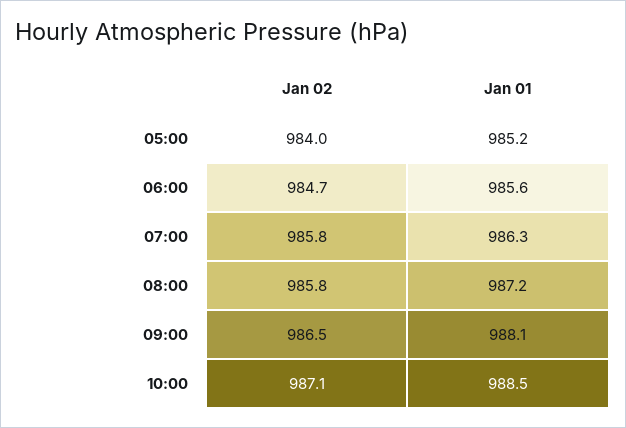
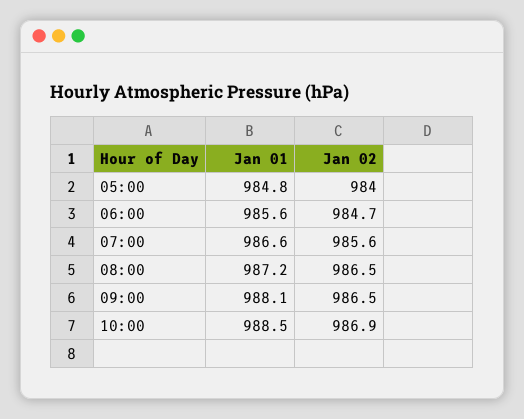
  {
    "Jan 02": {
      "05:00": 984,
      "06:00": 984.7,
-     "07:00": 985.8,
+     "07:00": 985.6,
-     "08:00": 985.8,
+     "08:00": 986.5,
      "09:00": 986.5,
-     "10:00": 987.1
+     "10:00": 986.9
    },
    "Jan 01": {
-     "05:00": 985.2,
+     "05:00": 984.8,
      "06:00": 985.6,
-     "07:00": 986.3,
+     "07:00": 986.6,
      "08:00": 987.2,
      "09:00": 988.1,
      "10:00": 988.5
    }
  }

